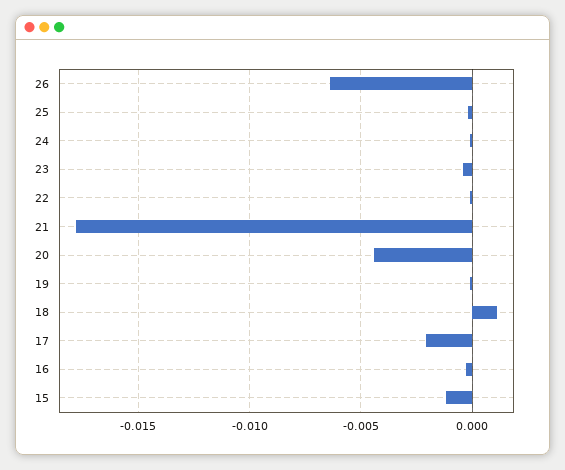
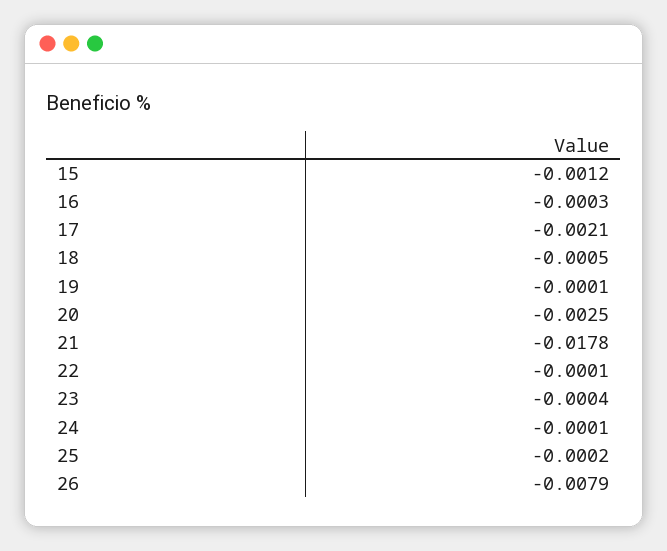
  {
-   "26": -0.0065,
+   "26": -0.0079,
    "25": -0.0002,
    "24": -0.0001,
    "23": -0.0004,
    "22": -0.0001,
    "21": -0.0178,
-   "20": -0.0045,
+   "20": -0.0025,
    "19": -0.0001,
-   "18": 0.001,
+   "18": -0.0005,
    "17": -0.0021,
    "16": -0.0003,
    "15": -0.0012
  }

